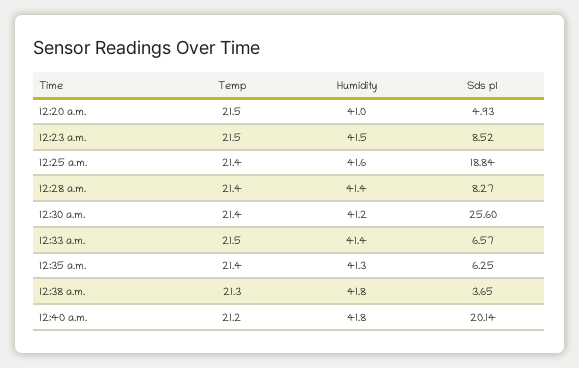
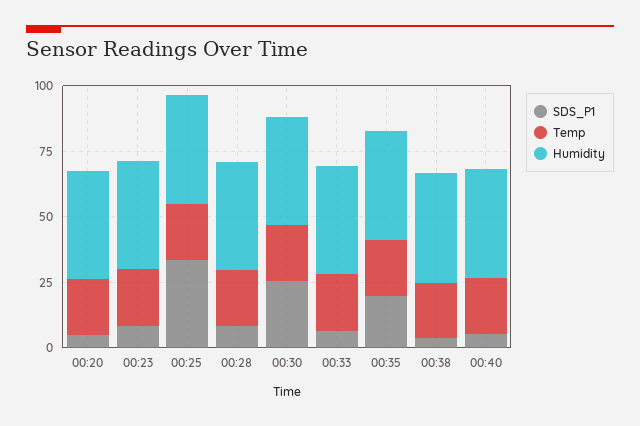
  {
    "Temp": {
      "12:20 a.m.": 21.5,
      "12:23 a.m.": 21.5,
      "12:25 a.m.": 21.4,
      "12:28 a.m.": 21.4,
      "12:30 a.m.": 21.4,
      "12:33 a.m.": 21.5,
      "12:35 a.m.": 21.4,
      "12:38 a.m.": 21.3,
      "12:40 a.m.": 21.2
    },
    "Humidity": {
      "12:20 a.m.": 41,
      "12:23 a.m.": 41.5,
      "12:25 a.m.": 41.6,
      "12:28 a.m.": 41.4,
      "12:30 a.m.": 41.2,
      "12:33 a.m.": 41.4,
      "12:35 a.m.": 41.3,
      "12:38 a.m.": 41.8,
      "12:40 a.m.": 41.8
    },
    "Sds p1": {
      "12:20 a.m.": 4.93,
      "12:23 a.m.": 8.52,
-     "12:25 a.m.": 18.84,
+     "12:25 a.m.": 35,
      "12:28 a.m.": 8.27,
      "12:30 a.m.": 25.6,
      "12:33 a.m.": 6.57,
-     "12:35 a.m.": 6.25,
+     "12:35 a.m.": 20,
      "12:38 a.m.": 3.65,
-     "12:40 a.m.": 20.14
+     "12:40 a.m.": 5
    }
  }

